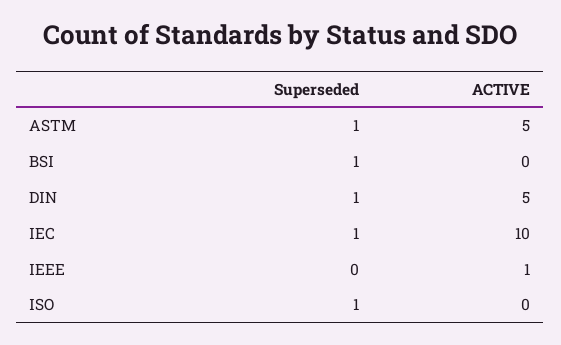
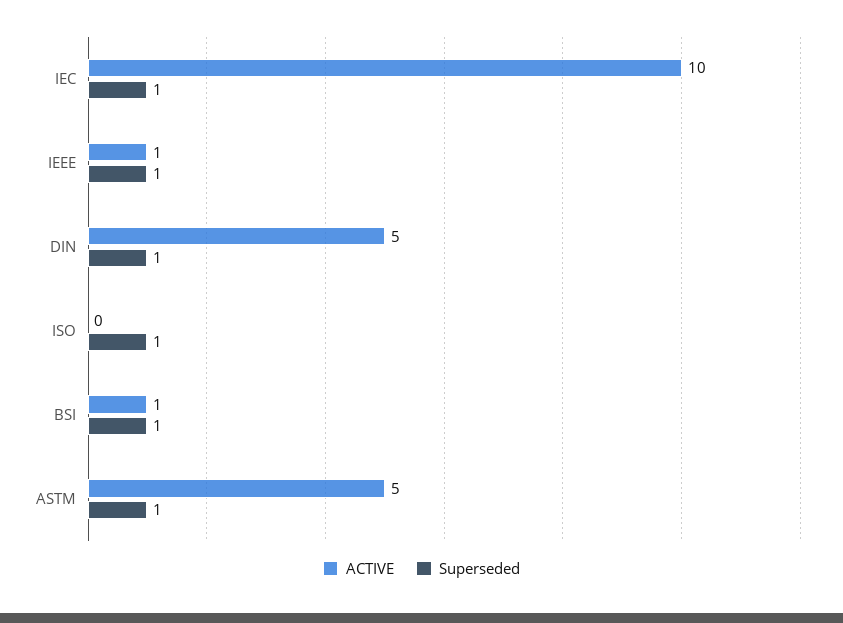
  {
    "Superseded": {
      "ASTM": 1,
      "BSI": 1,
      "DIN": 1,
      "IEC": 1,
-     "IEEE": 0,
+     "IEEE": 1,
      "ISO": 1
    },
    "ACTIVE": {
      "ASTM": 5,
-     "BSI": 0,
+     "BSI": 1,
      "DIN": 5,
      "IEC": 10,
      "IEEE": 1,
      "ISO": 0
    }
  }

